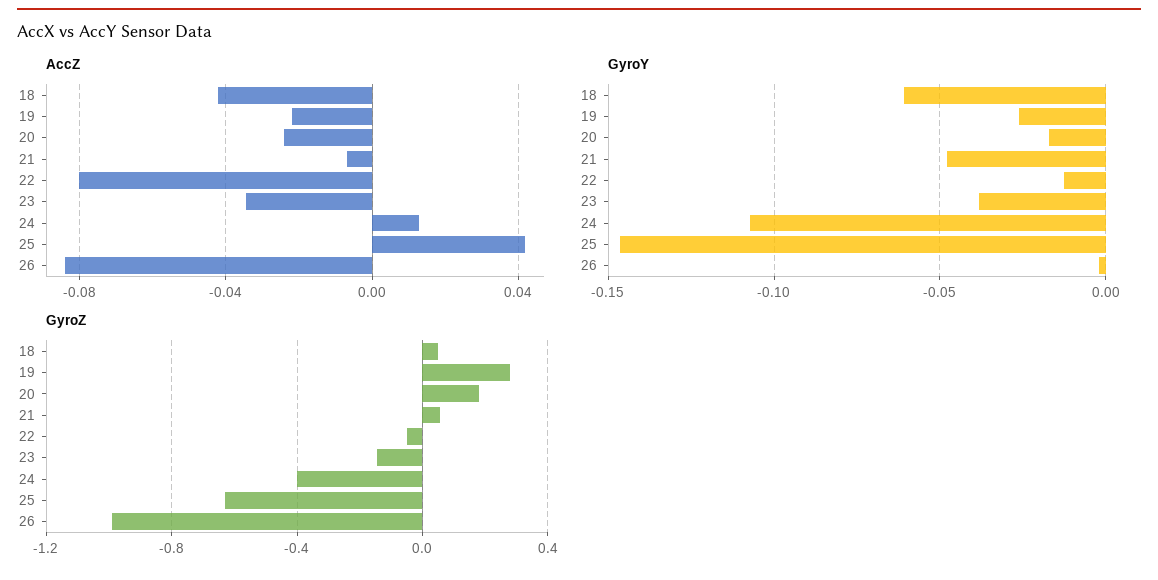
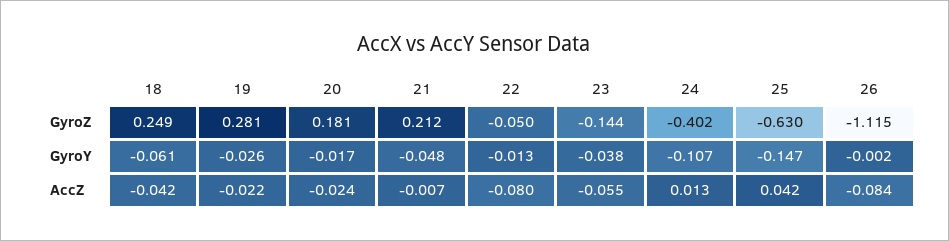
  {
    "AccZ": {
      "18": -0.042,
      "19": -0.022,
      "20": -0.024,
      "21": -0.007,
      "22": -0.08,
-     "23": -0.035,
+     "23": -0.055,
      "24": 0.013,
      "25": 0.042,
      "26": -0.084
    },
    "GyroY": {
      "18": -0.061,
      "19": -0.026,
      "20": -0.017,
      "21": -0.048,
      "22": -0.013,
      "23": -0.038,
      "24": -0.107,
      "25": -0.147,
      "26": -0.002
    },
    "GyroZ": {
-     "18": 0.05,
+     "18": 0.249,
      "19": 0.281,
      "20": 0.181,
-     "21": 0.05,
+     "21": 0.212,
      "22": -0.05,
      "23": -0.144,
      "24": -0.402,
      "25": -0.63,
-     "26": -1
+     "26": -1.115
    }
  }

